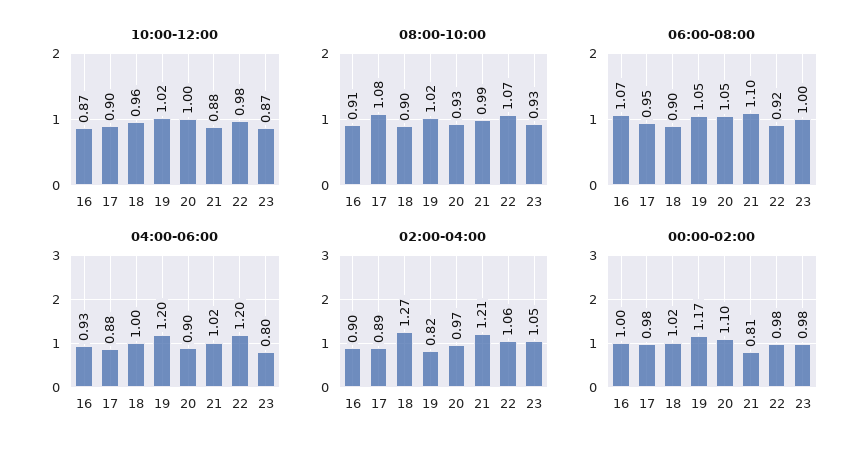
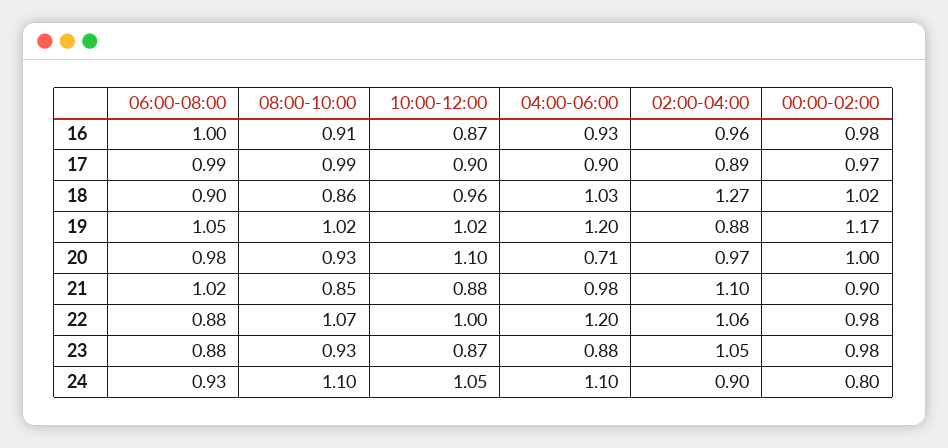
  {
    "10:00-12:00": {
      "16": 0.87,
      "17": 0.9,
      "18": 0.96,
      "19": 1.02,
-     "20": 1,
+     "20": 1.1,
      "21": 0.88,
-     "22": 0.98,
+     "22": 1,
-     "23": 0.87
+     "23": 0.87,
+     "24": 1.05
    },
    "08:00-10:00": {
      "16": 0.91,
-     "17": 1.08,
+     "17": 0.99,
-     "18": 0.9,
+     "18": 0.86,
      "19": 1.02,
      "20": 0.93,
-     "21": 0.99,
+     "21": 0.85,
      "22": 1.07,
-     "23": 0.93
+     "23": 0.93,
+     "24": 1.1
    },
    "06:00-08:00": {
-     "16": 1.07,
+     "16": 1,
-     "17": 0.95,
+     "17": 0.99,
      "18": 0.9,
      "19": 1.05,
-     "20": 1.05,
+     "20": 0.98,
-     "21": 1.1,
+     "21": 1.02,
-     "22": 0.92,
+     "22": 0.88,
-     "23": 1
+     "23": 0.88,
+     "24": 0.93
    },
    "04:00-06:00": {
      "16": 0.93,
-     "17": 0.88,
+     "17": 0.9,
-     "18": 1,
+     "18": 1.03,
      "19": 1.2,
-     "20": 0.9,
+     "20": 0.71,
-     "21": 1.02,
+     "21": 0.98,
      "22": 1.2,
-     "23": 0.8
+     "23": 0.88,
+     "24": 1.1
    },
    "02:00-04:00": {
-     "16": 0.9,
+     "16": 0.96,
      "17": 0.89,
      "18": 1.27,
-     "19": 0.82,
+     "19": 0.88,
      "20": 0.97,
-     "21": 1.21,
+     "21": 1.1,
      "22": 1.06,
-     "23": 1.05
+     "23": 1.05,
+     "24": 0.9
    },
    "00:00-02:00": {
-     "16": 1,
+     "16": 0.98,
-     "17": 0.98,
+     "17": 0.97,
      "18": 1.02,
      "19": 1.17,
-     "20": 1.1,
+     "20": 1,
-     "21": 0.81,
+     "21": 0.9,
      "22": 0.98,
-     "23": 0.98
+     "23": 0.98,
+     "24": 0.8
    }
  }

